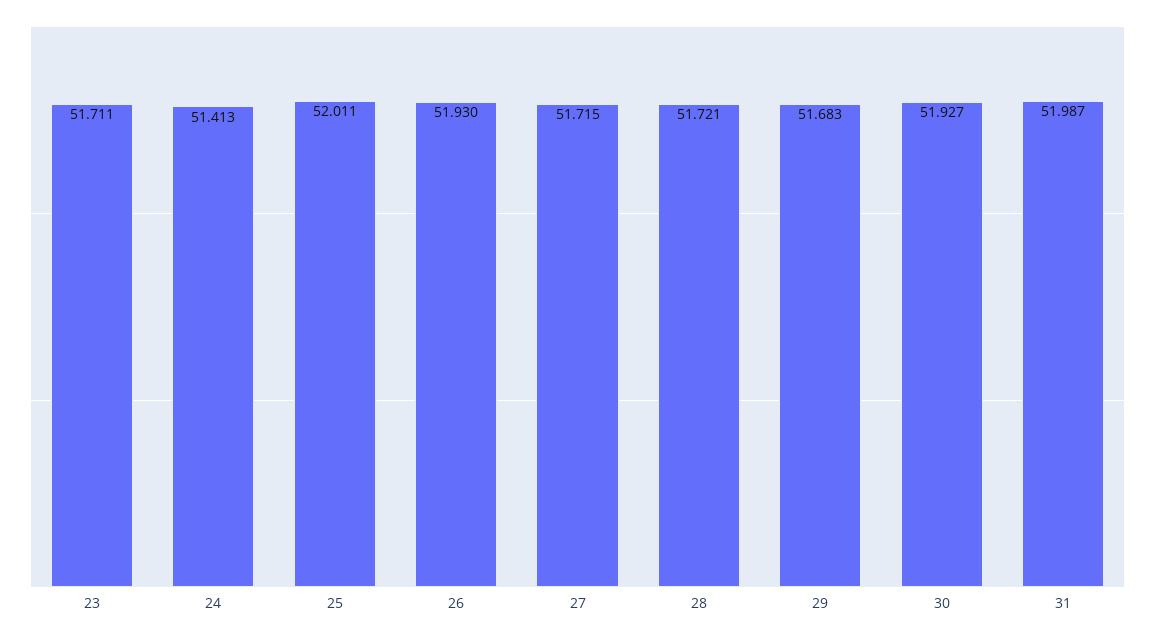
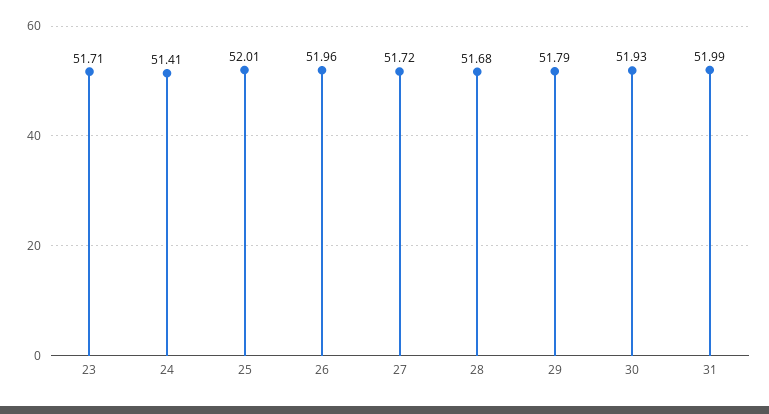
  {
    "23": 51.711,
    "24": 51.413,
    "25": 52.011,
-   "26": 51.93,
+   "26": 51.96,
    "27": 51.715,
-   "28": 51.721,
+   "28": 51.68,
-   "29": 51.683,
+   "29": 51.79,
    "30": 51.927,
    "31": 51.987
  }

